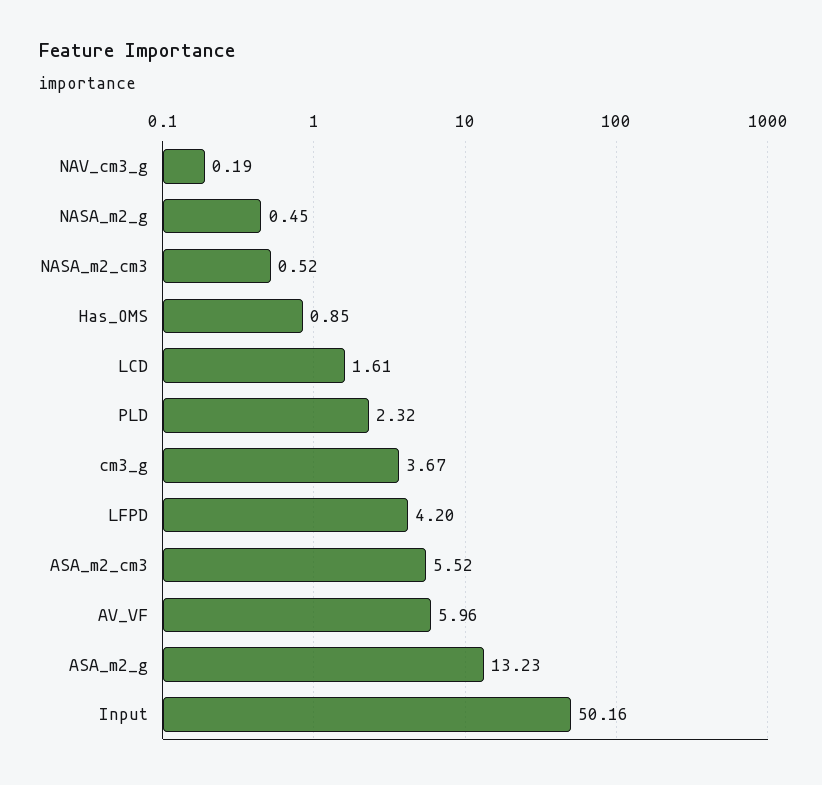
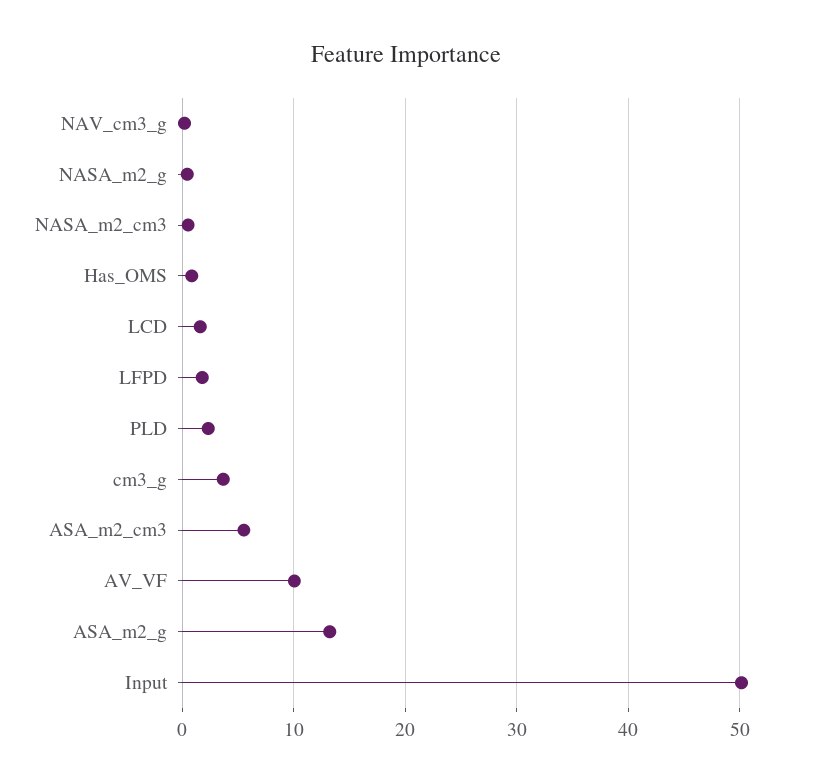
  {
    "NAV_cm3_g": 0.19,
    "NASA_m2_g": 0.45,
    "NASA_m2_cm3": 0.52,
    "Has_OMS": 0.85,
    "LCD": 1.61,
    "PLD": 2.32,
    "cm3_g": 3.67,
-   "LFPD": 4.2,
+   "LFPD": 2,
    "ASA_m2_cm3": 5.52,
-   "AV_VF": 5.96,
+   "AV_VF": 10,
    "ASA_m2_g": 13.23,
    "Input": 50.16
  }

